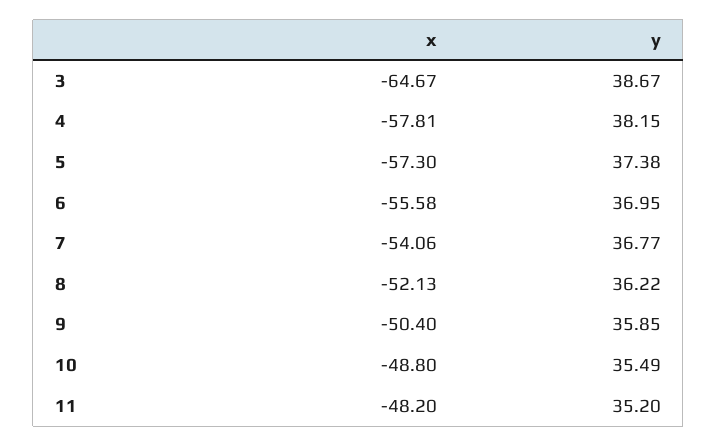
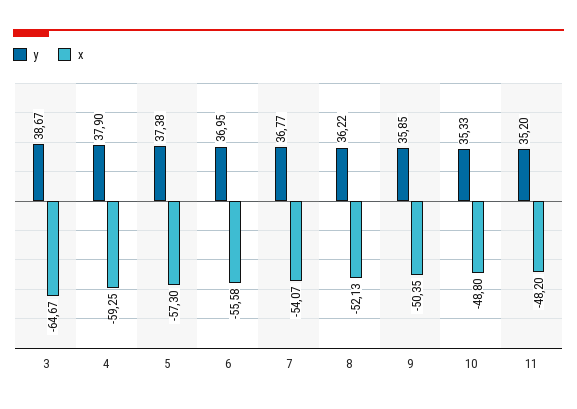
  {
    "x": {
      "3": -64.67,
-     "4": -57.81,
+     "4": -59.25,
      "5": -57.3,
      "6": -55.58,
-     "7": -54.06,
+     "7": -54.07,
      "8": -52.13,
-     "9": -50.4,
+     "9": -50.35,
      "10": -48.8,
      "11": -48.2
    },
    "y": {
      "3": 38.67,
-     "4": 38.15,
+     "4": 37.9,
      "5": 37.38,
      "6": 36.95,
      "7": 36.77,
      "8": 36.22,
      "9": 35.85,
-     "10": 35.49,
+     "10": 35.33,
      "11": 35.2
    }
  }

